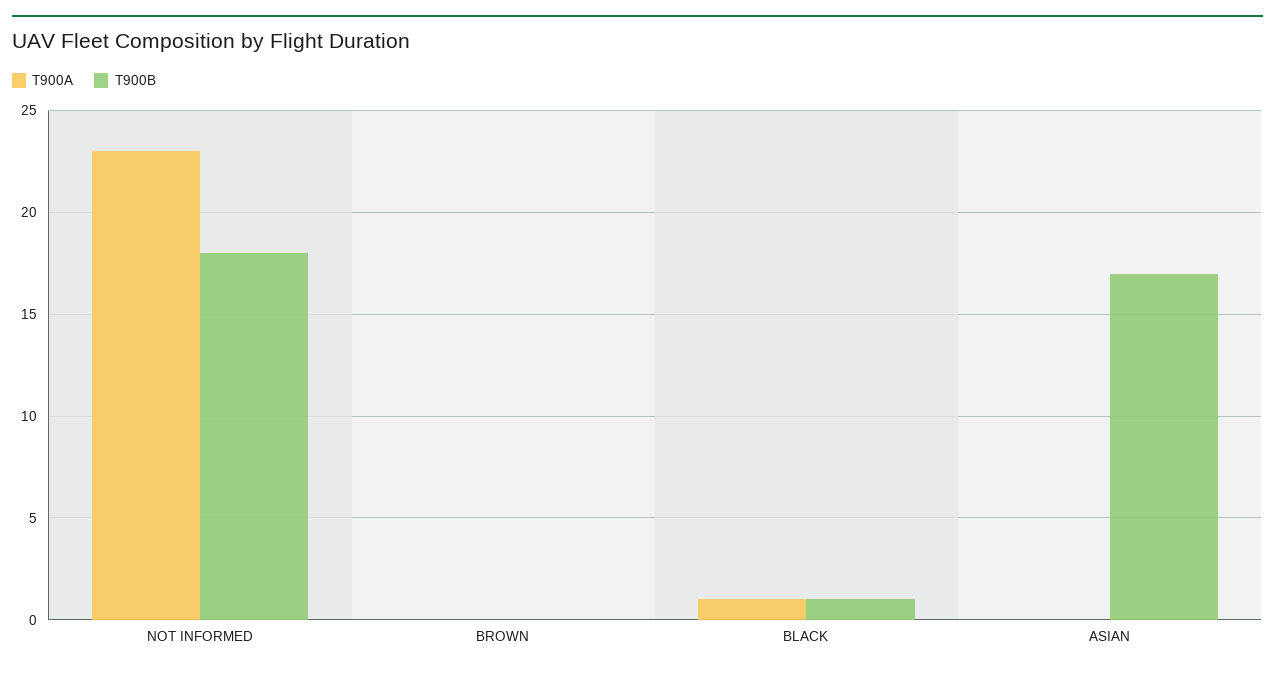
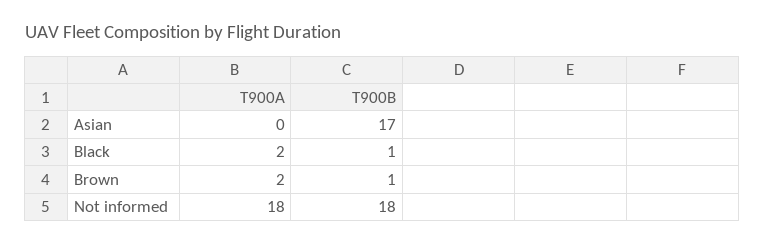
  {
    "T900A": {
-     "NOT INFORMED": 23,
+     "NOT INFORMED": 18,
-     "BROWN": 0,
+     "BROWN": 2,
-     "BLACK": 1,
+     "BLACK": 2,
      "ASIAN": 0
    },
    "T900B": {
      "NOT INFORMED": 18,
-     "BROWN": 0,
+     "BROWN": 1,
      "BLACK": 1,
      "ASIAN": 17
    }
  }

